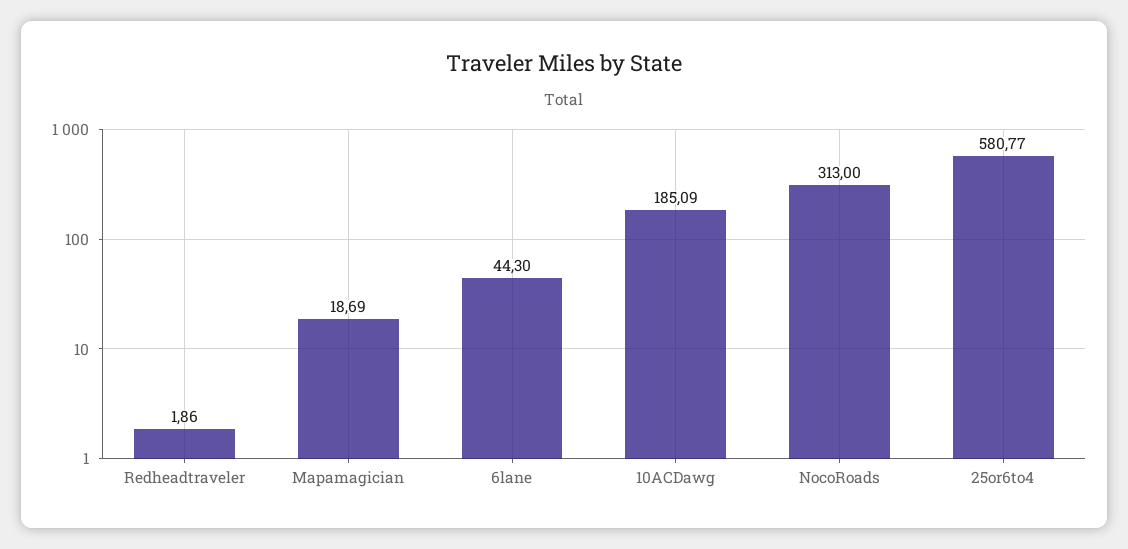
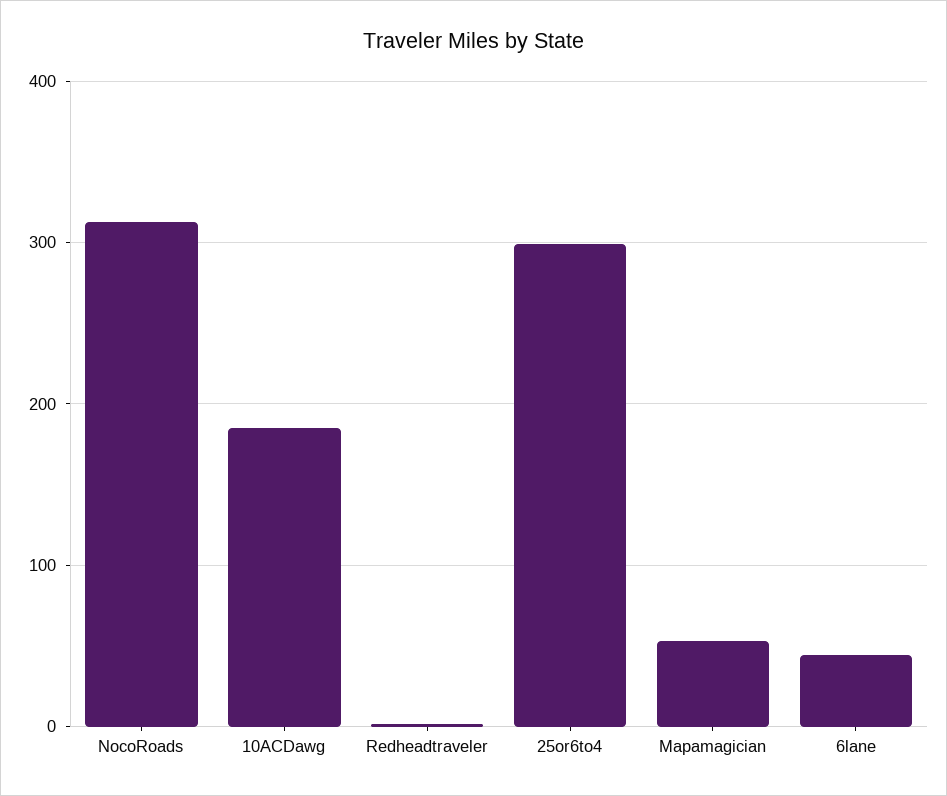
  {
    "Redheadtraveler": 1.86,
-   "Mapamagician": 18.69,
+   "Mapamagician": 50,
    "6lane": 44.3,
    "10ACDawg": 185.09,
    "NocoRoads": 313,
-   "25or6to4": 580.77
+   "25or6to4": 300
  }

